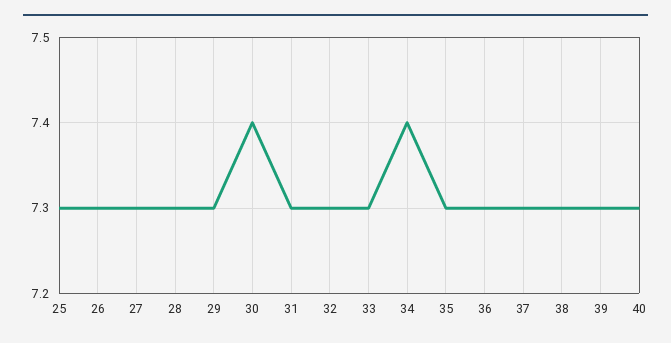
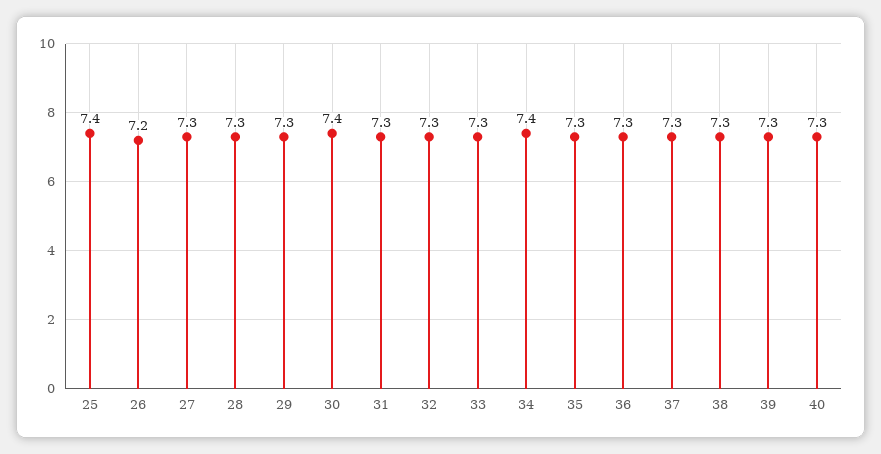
  {
-   "25": 7.3,
+   "25": 7.4,
-   "26": 7.3,
+   "26": 7.2,
    "27": 7.3,
    "28": 7.3,
    "29": 7.3,
    "30": 7.4,
    "31": 7.3,
    "32": 7.3,
    "33": 7.3,
    "34": 7.4,
    "35": 7.3,
    "36": 7.3,
    "37": 7.3,
    "38": 7.3,
    "39": 7.3,
    "40": 7.3
  }

